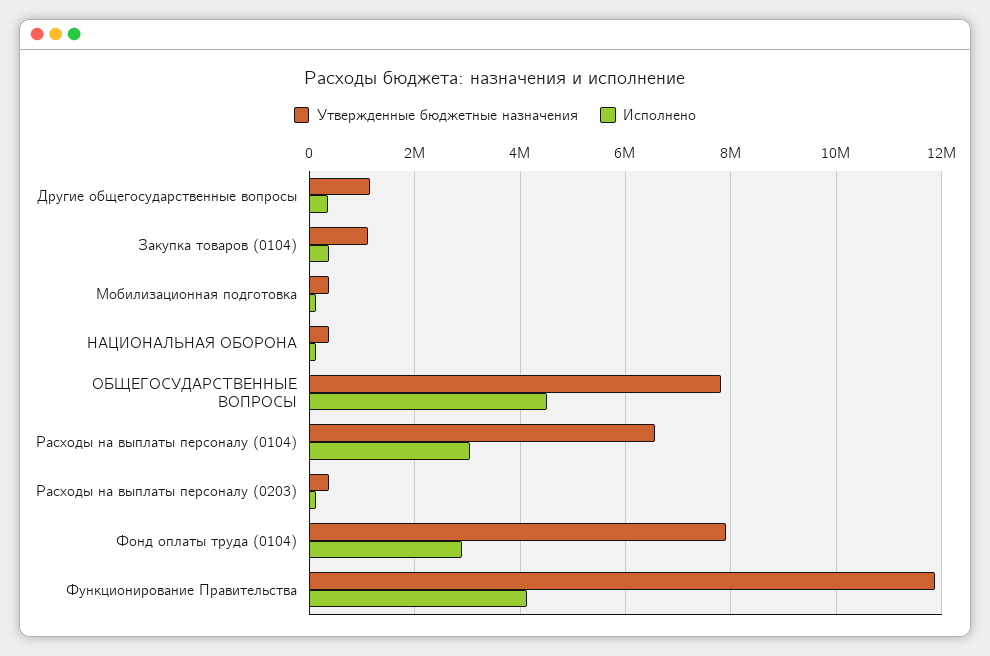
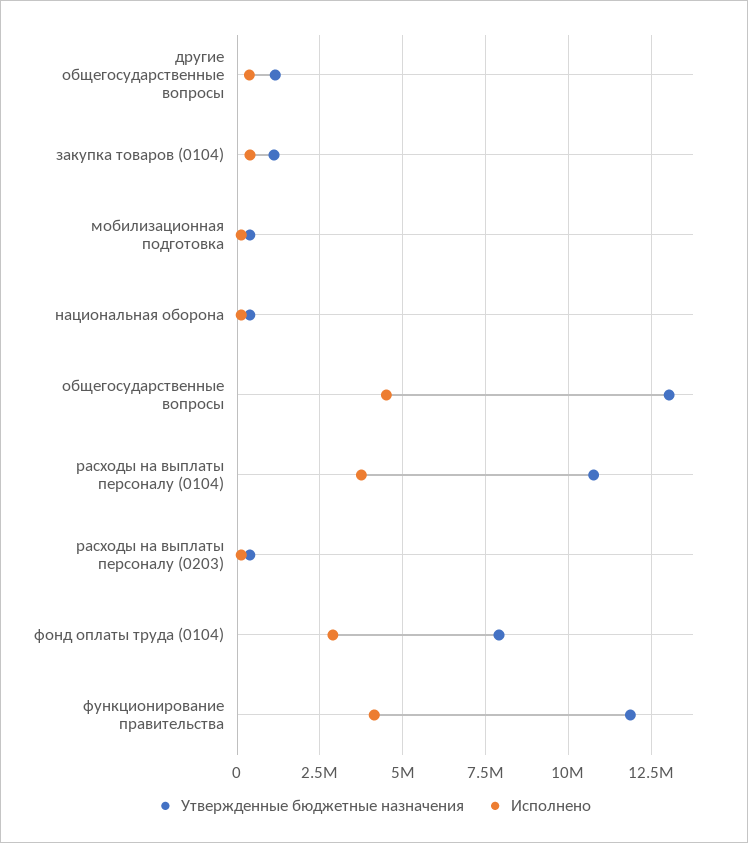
  {
    "Утвержденные бюджетные назначения": {
      "Другие общегосударственные вопросы": 1200000,
      "Закупка товаров (0104)": 1200000,
      "Мобилизационная подготовка": 400000,
      "НАЦИОНАЛЬНАЯ ОБОРОНА": 400000,
-     "ОБЩЕГОСУДАРСТВЕННЫЕ ВОПРОСЫ": 7800000,
+     "ОБЩЕГОСУДАРСТВЕННЫЕ ВОПРОСЫ": 13000000,
-     "Расходы на выплаты персоналу (0104)": 6600000,
+     "Расходы на выплаты персоналу (0104)": 10750000,
      "Расходы на выплаты персоналу (0203)": 400000,
      "Фонд оплаты труда (0104)": 8000000,
      "Функционирование Правительства": 11800000
    },
    "Исполнено": {
      "Другие общегосударственные вопросы": 400000,
      "Закупка товаров (0104)": 400000,
      "Мобилизационная подготовка": 200000,
      "НАЦИОНАЛЬНАЯ ОБОРОНА": 200000,
      "ОБЩЕГОСУДАРСТВЕННЫЕ ВОПРОСЫ": 4600000,
-     "Расходы на выплаты персоналу (0104)": 3000000,
+     "Расходы на выплаты персоналу (0104)": 3750000,
      "Расходы на выплаты персоналу (0203)": 200000,
      "Фонд оплаты труда (0104)": 2800000,
      "Функционирование Правительства": 4200000
    }
  }

